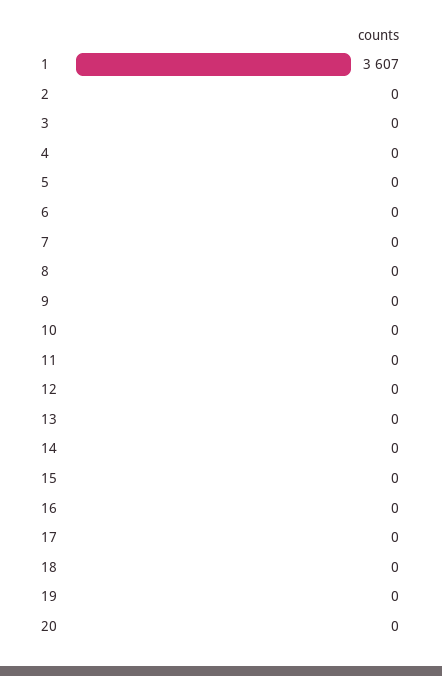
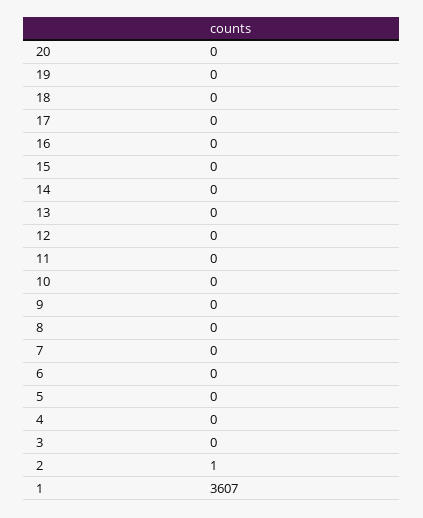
  {
    "1": 3607,
-   "2": 0,
+   "2": 1,
    "3": 0,
    "4": 0,
    "5": 0,
    "6": 0,
    "7": 0,
    "8": 0,
    "9": 0,
    "10": 0,
    "11": 0,
    "12": 0,
    "13": 0,
    "14": 0,
    "15": 0,
    "16": 0,
    "17": 0,
    "18": 0,
    "19": 0,
    "20": 0
  }

